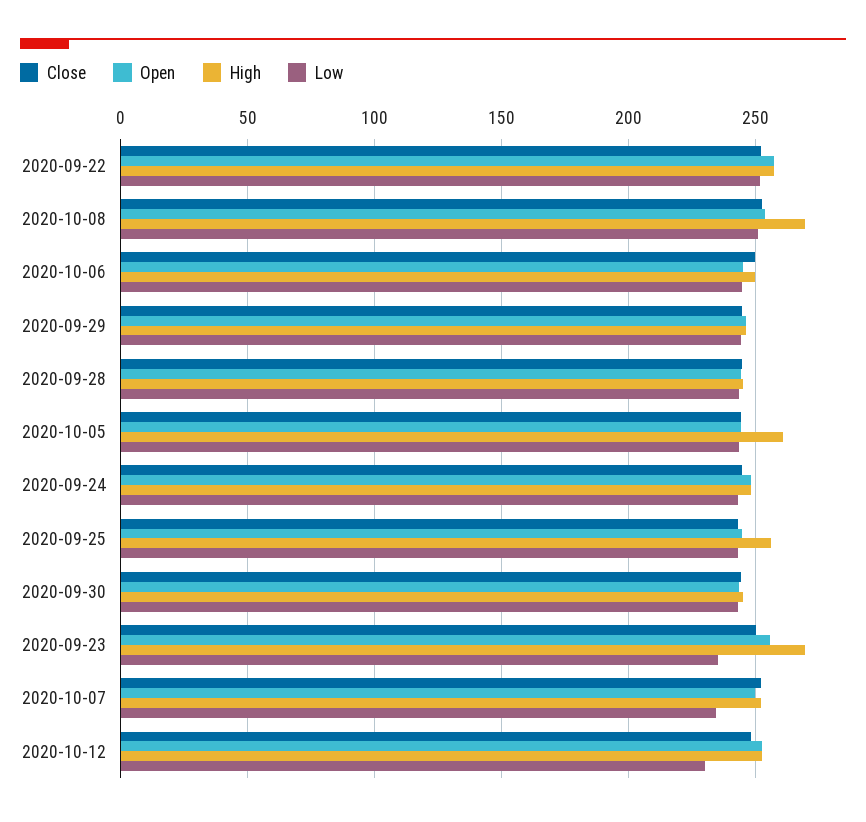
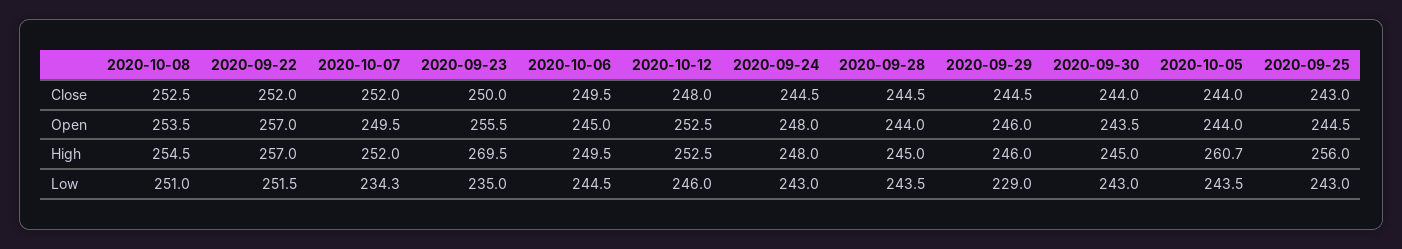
  {
    "Close": {
      "2020-09-22": 252,
      "2020-10-08": 252.5,
      "2020-10-06": 249.5,
      "2020-09-29": 244.5,
      "2020-09-28": 244.5,
      "2020-10-05": 244,
      "2020-09-24": 244.5,
      "2020-09-25": 243,
      "2020-09-30": 244,
      "2020-09-23": 250,
      "2020-10-07": 252,
      "2020-10-12": 248
    },
    "Open": {
      "2020-09-22": 257,
      "2020-10-08": 253.5,
      "2020-10-06": 245,
      "2020-09-29": 246,
      "2020-09-28": 244,
      "2020-10-05": 244,
      "2020-09-24": 248,
      "2020-09-25": 244.5,
      "2020-09-30": 243.5,
      "2020-09-23": 255.5,
      "2020-10-07": 249.5,
      "2020-10-12": 252.5
    },
    "High": {
      "2020-09-22": 257,
-     "2020-10-08": 270,
+     "2020-10-08": 254.5,
      "2020-10-06": 249.5,
      "2020-09-29": 246,
      "2020-09-28": 245,
      "2020-10-05": 260.7,
      "2020-09-24": 248,
      "2020-09-25": 256,
      "2020-09-30": 245,
      "2020-09-23": 269.5,
      "2020-10-07": 252,
      "2020-10-12": 252.5
    },
    "Low": {
      "2020-09-22": 251.5,
      "2020-10-08": 251,
      "2020-10-06": 244.5,
-     "2020-09-29": 245,
+     "2020-09-29": 229,
      "2020-09-28": 243.5,
      "2020-10-05": 243.5,
      "2020-09-24": 243,
      "2020-09-25": 243,
      "2020-09-30": 243,
      "2020-09-23": 235,
      "2020-10-07": 234.3,
-     "2020-10-12": 230
+     "2020-10-12": 246
    }
  }

